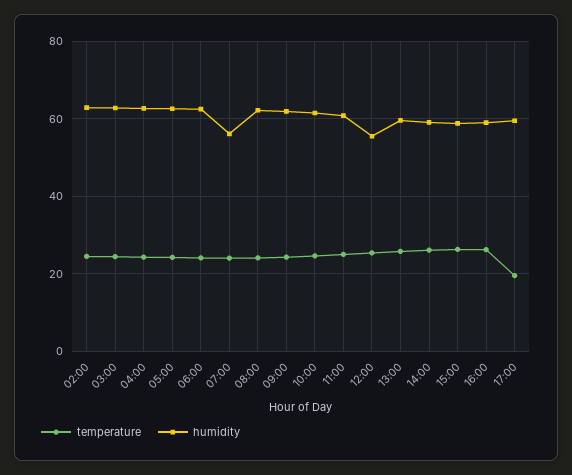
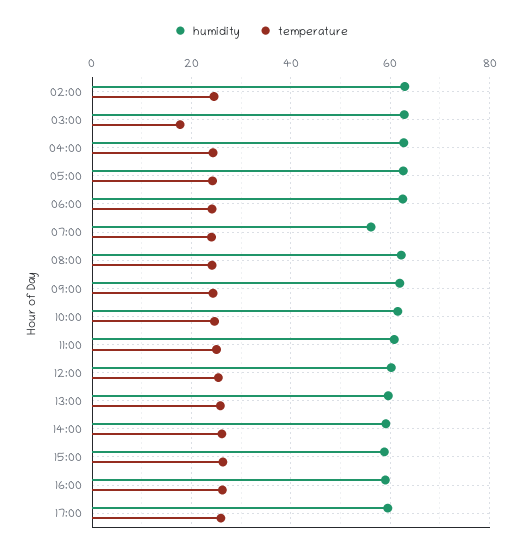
  {
    "temperature": {
      "02:00": 24,
-     "03:00": 24,
+     "03:00": 18,
      "04:00": 24,
      "05:00": 24,
      "06:00": 24,
      "07:00": 24,
      "08:00": 24,
      "09:00": 24,
      "10:00": 24,
      "11:00": 26,
      "12:00": 26,
      "13:00": 26,
      "14:00": 26,
      "15:00": 26,
      "16:00": 26,
-     "17:00": 20
+     "17:00": 26
    },
    "humidity": {
      "02:00": 62,
      "03:00": 62,
      "04:00": 62,
      "05:00": 62,
      "06:00": 62,
      "07:00": 56,
      "08:00": 62,
      "09:00": 62,
      "10:00": 62,
      "11:00": 60,
-     "12:00": 56,
+     "12:00": 60,
      "13:00": 60,
      "14:00": 60,
      "15:00": 58,
      "16:00": 60,
      "17:00": 60
    }
  }

